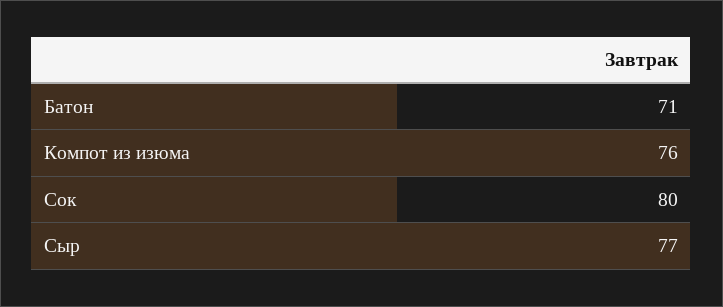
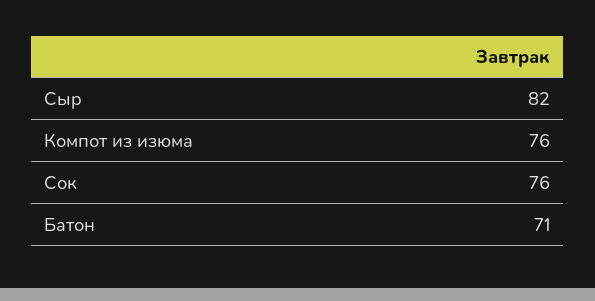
  {
    "Батон": 71,
    "Компот из изюма": 76,
-   "Сок": 80,
+   "Сок": 76,
-   "Сыр": 77
+   "Сыр": 82
  }

